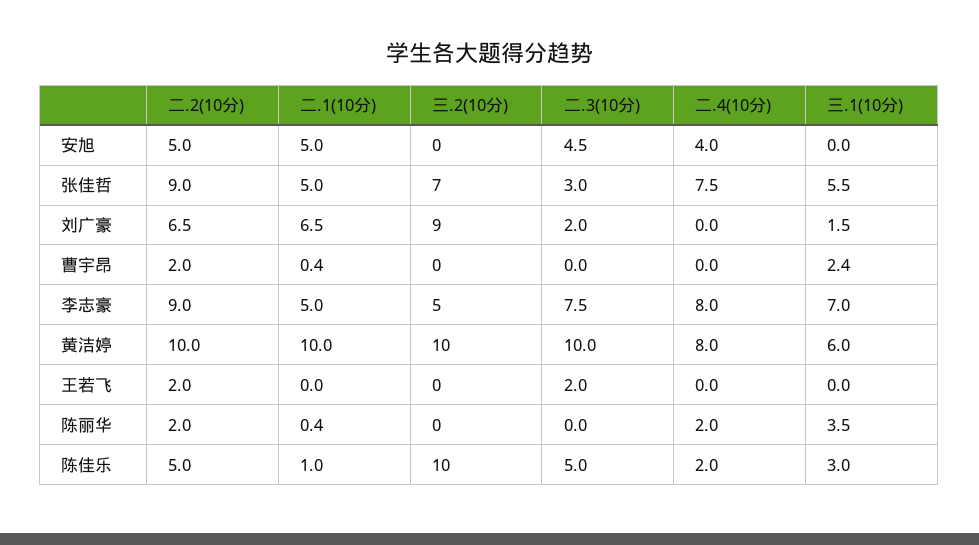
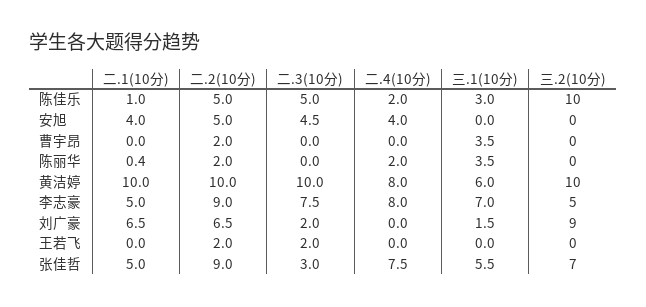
  {
    "二.2(10分)": {
      "安旭": 5,
      "张佳哲": 9,
      "刘广豪": 6.5,
      "曹宇昂": 2,
      "李志豪": 9,
      "黄洁婷": 10,
      "王若飞": 2,
      "陈丽华": 2,
      "陈佳乐": 5
    },
    "二.1(10分)": {
-     "安旭": 5,
+     "安旭": 4,
      "张佳哲": 5,
      "刘广豪": 6.5,
-     "曹宇昂": 0.4,
+     "曹宇昂": 0,
      "李志豪": 5,
      "黄洁婷": 10,
      "王若飞": 0,
      "陈丽华": 0.4,
      "陈佳乐": 1
    },
    "三.2(10分)": {
      "安旭": 0,
      "张佳哲": 7,
      "刘广豪": 9,
      "曹宇昂": 0,
      "李志豪": 5,
      "黄洁婷": 10,
      "王若飞": 0,
      "陈丽华": 0,
      "陈佳乐": 10
    },
    "二.3(10分)": {
      "安旭": 4.5,
      "张佳哲": 3,
      "刘广豪": 2,
      "曹宇昂": 0,
      "李志豪": 7.5,
      "黄洁婷": 10,
      "王若飞": 2,
      "陈丽华": 0,
      "陈佳乐": 5
    },
    "二.4(10分)": {
      "安旭": 4,
      "张佳哲": 7.5,
      "刘广豪": 0,
      "曹宇昂": 0,
      "李志豪": 8,
      "黄洁婷": 8,
      "王若飞": 0,
      "陈丽华": 2,
      "陈佳乐": 2
    },
    "三.1(10分)": {
      "安旭": 0,
      "张佳哲": 5.5,
      "刘广豪": 1.5,
-     "曹宇昂": 2.4,
+     "曹宇昂": 3.5,
      "李志豪": 7,
      "黄洁婷": 6,
      "王若飞": 0,
      "陈丽华": 3.5,
      "陈佳乐": 3
    }
  }

